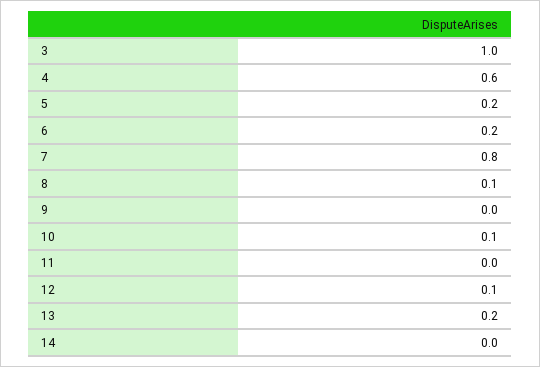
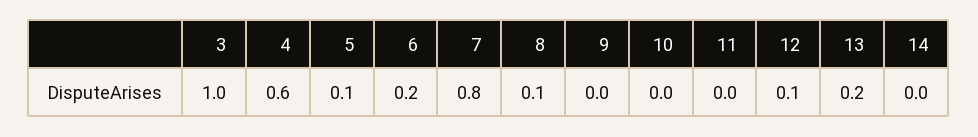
  {
    "3": 1,
    "4": 0.6,
-   "5": 0.2,
+   "5": 0.1,
    "6": 0.2,
    "7": 0.8,
    "8": 0.1,
    "9": 0,
-   "10": 0.1,
+   "10": 0,
    "11": 0,
    "12": 0.1,
    "13": 0.2,
    "14": 0
  }

